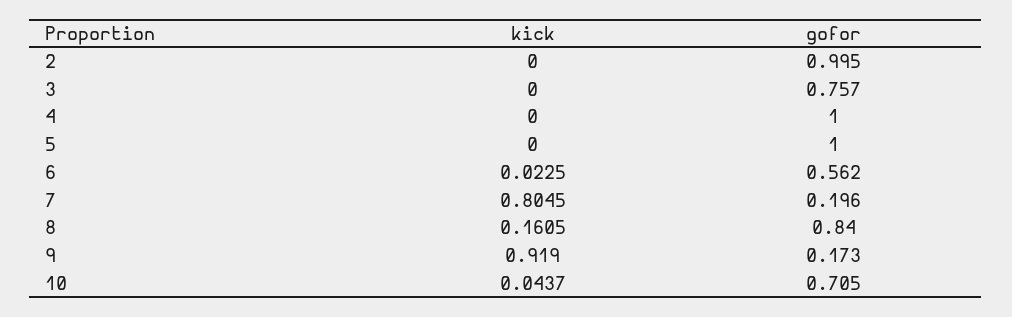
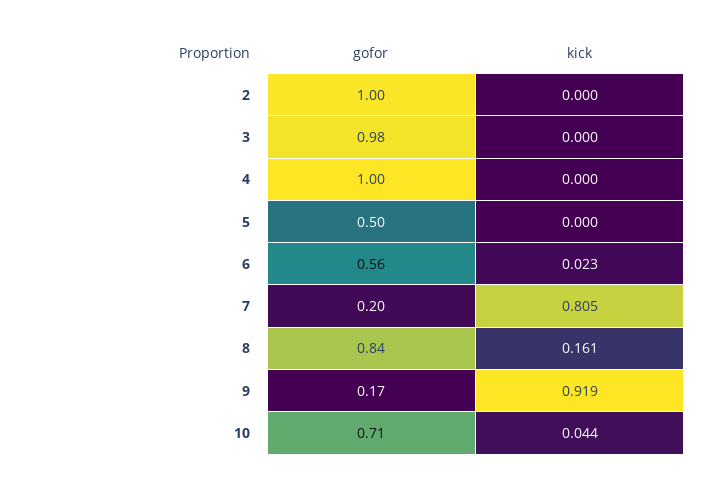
  {
    "kick": {
      "2": 0,
      "3": 0,
      "4": 0,
      "5": 0,
      "6": 0.0225,
      "7": 0.8045,
      "8": 0.1605,
      "9": 0.919,
      "10": 0.0437
    },
    "gofor": {
      "2": 0.995,
-     "3": 0.757,
+     "3": 0.98,
      "4": 1,
-     "5": 1,
+     "5": 0.5,
      "6": 0.562,
      "7": 0.196,
      "8": 0.84,
      "9": 0.173,
      "10": 0.705
    }
  }

